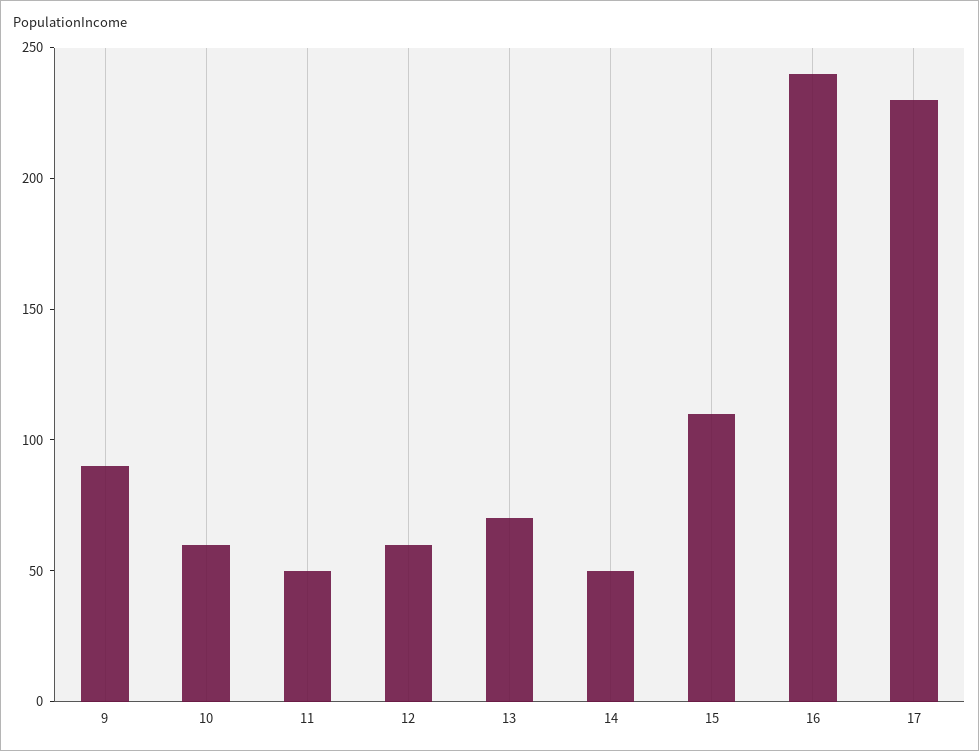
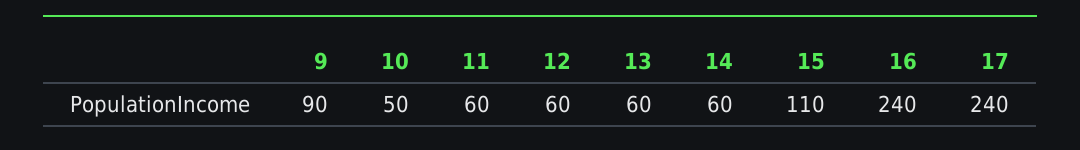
  {
    "9": 90,
-   "10": 60,
+   "10": 50,
-   "11": 50,
+   "11": 60,
    "12": 60,
-   "13": 70,
+   "13": 60,
-   "14": 50,
+   "14": 60,
    "15": 110,
    "16": 240,
-   "17": 230
+   "17": 240
  }

